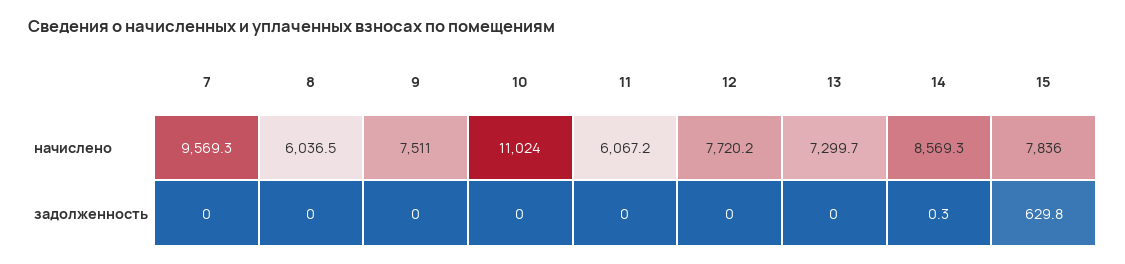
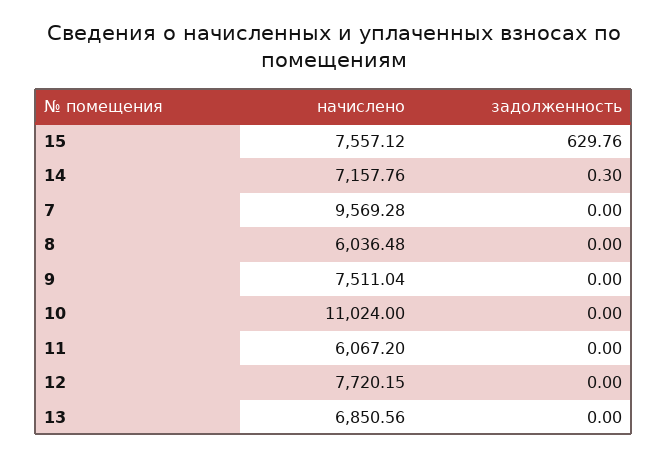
  {
    "7": {
      "начислено": 9569.28,
      "задолженность": 0
    },
    "8": {
      "начислено": 6036.48,
      "задолженность": 0
    },
    "9": {
      "начислено": 7511.04,
      "задолженность": 0
    },
    "10": {
      "начислено": 11024,
      "задолженность": 0
    },
    "11": {
      "начислено": 6067.2,
      "задолженность": 0
    },
    "12": {
      "начислено": 7720.15,
      "задолженность": 0
    },
    "13": {
-     "начислено": 7299.7,
+     "начислено": 6850.56,
      "задолженность": 0
    },
    "14": {
-     "начислено": 8569.3,
+     "начислено": 7157.76,
      "задолженность": 0.3
    },
    "15": {
-     "начислено": 7836,
+     "начислено": 7557.12,
      "задолженность": 629.76
    }
  }

